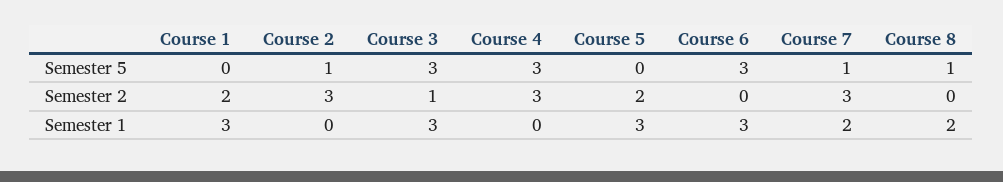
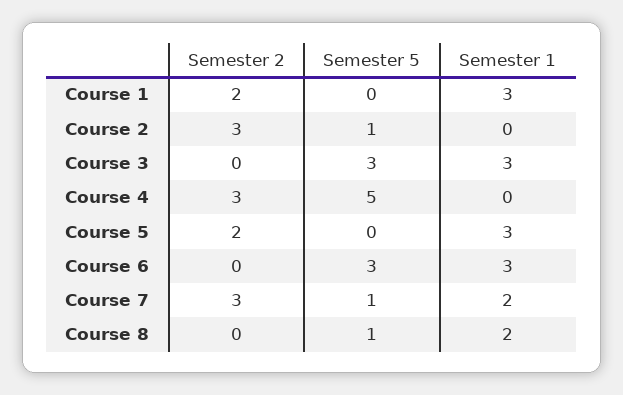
  {
    "Course 1": {
      "Semester 5": 0,
      "Semester 2": 2,
      "Semester 1": 3
    },
    "Course 2": {
      "Semester 5": 1,
      "Semester 2": 3,
      "Semester 1": 0
    },
    "Course 3": {
      "Semester 5": 3,
-     "Semester 2": 1,
+     "Semester 2": 0,
      "Semester 1": 3
    },
    "Course 4": {
-     "Semester 5": 3,
+     "Semester 5": 5,
      "Semester 2": 3,
      "Semester 1": 0
    },
    "Course 5": {
      "Semester 5": 0,
      "Semester 2": 2,
      "Semester 1": 3
    },
    "Course 6": {
      "Semester 5": 3,
      "Semester 2": 0,
      "Semester 1": 3
    },
    "Course 7": {
      "Semester 5": 1,
      "Semester 2": 3,
      "Semester 1": 2
    },
    "Course 8": {
      "Semester 5": 1,
      "Semester 2": 0,
      "Semester 1": 2
    }
  }

